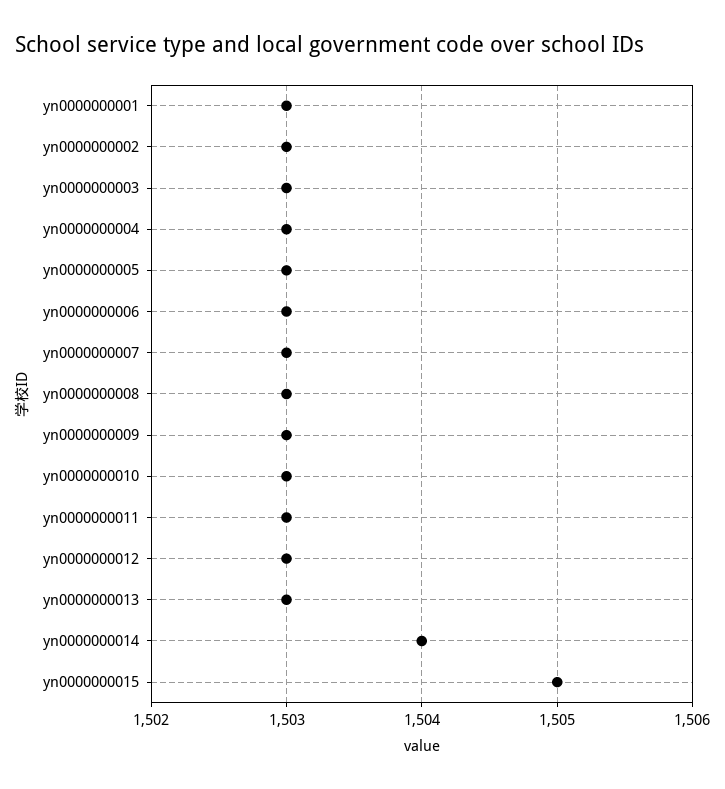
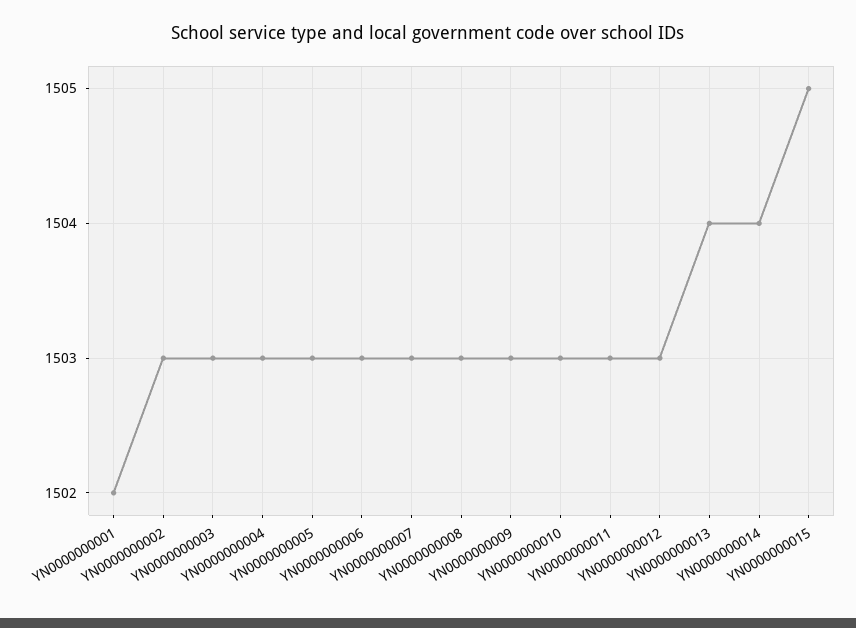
  {
-   "yn0000000001": 1503,
+   "yn0000000001": 1502,
    "yn0000000002": 1503,
    "yn0000000003": 1503,
    "yn0000000004": 1503,
    "yn0000000005": 1503,
    "yn0000000006": 1503,
    "yn0000000007": 1503,
    "yn0000000008": 1503,
    "yn0000000009": 1503,
    "yn0000000010": 1503,
    "yn0000000011": 1503,
    "yn0000000012": 1503,
-   "yn0000000013": 1503,
+   "yn0000000013": 1504,
    "yn0000000014": 1504,
    "yn0000000015": 1505
  }

